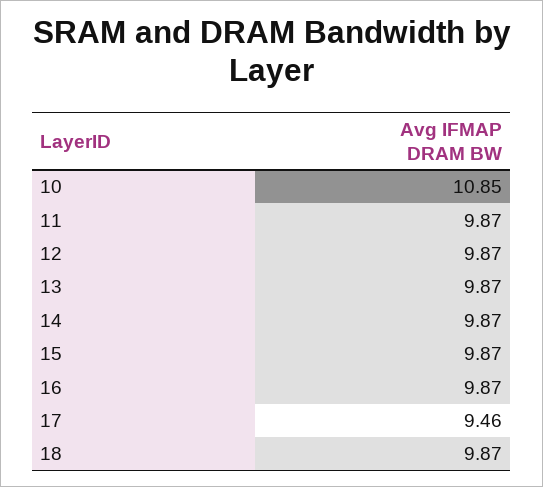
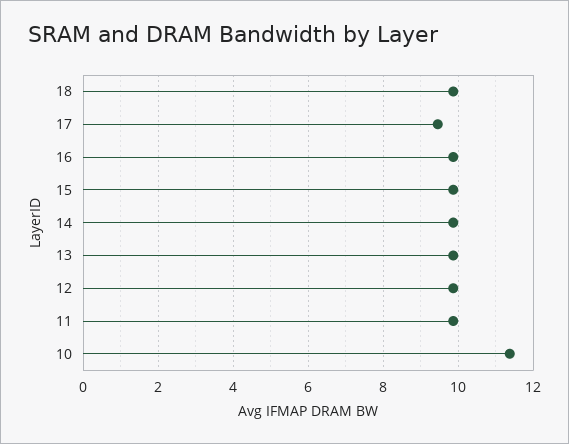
  {
-   "10": 10.85,
+   "10": 11.4,
    "11": 9.87,
    "12": 9.87,
    "13": 9.87,
    "14": 9.87,
    "15": 9.87,
    "16": 9.87,
    "17": 9.46,
    "18": 9.87
  }

